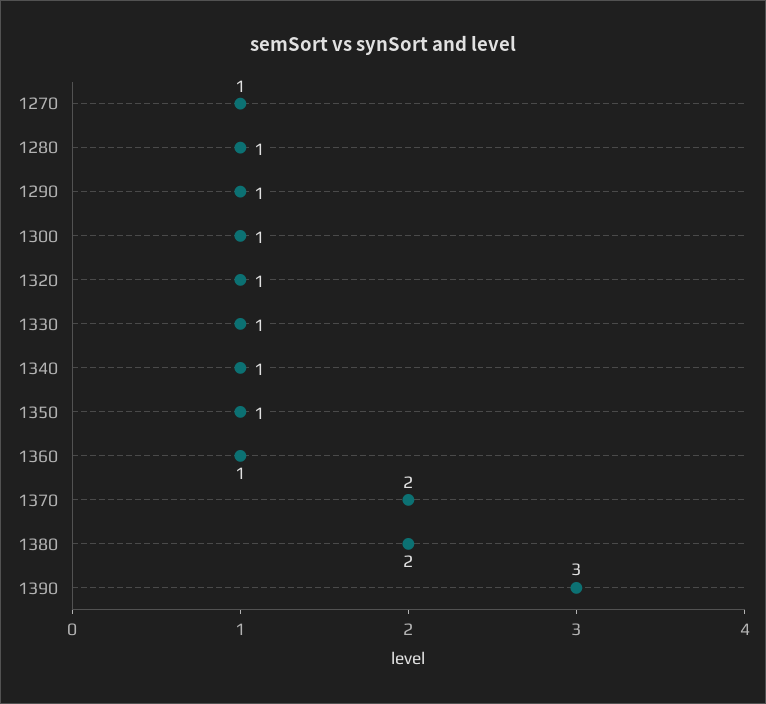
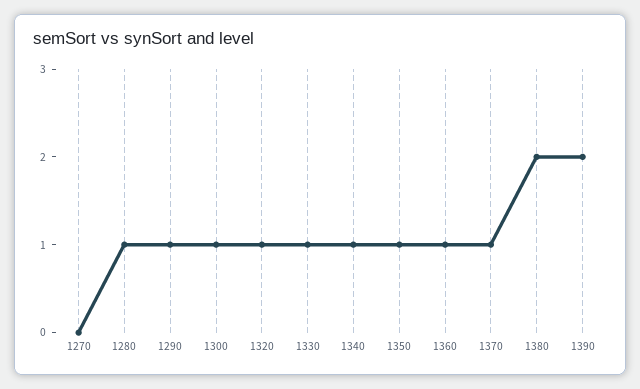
  {
-   "1270": 1,
+   "1270": 0,
    "1280": 1,
    "1290": 1,
    "1300": 1,
    "1320": 1,
    "1330": 1,
    "1340": 1,
    "1350": 1,
    "1360": 1,
-   "1370": 2,
+   "1370": 1,
    "1380": 2,
-   "1390": 3
+   "1390": 2
  }

